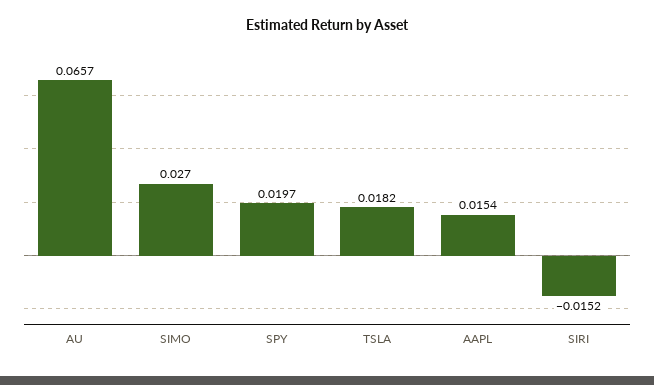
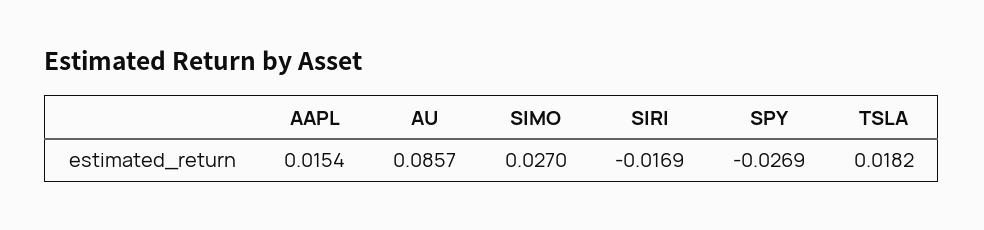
  {
-   "AU": 0.0657,
+   "AU": 0.0857,
    "SIMO": 0.027,
-   "SPY": 0.0197,
+   "SPY": -0.0269,
    "TSLA": 0.0182,
    "AAPL": 0.0154,
-   "SIRI": -0.0152
+   "SIRI": -0.0169
  }

